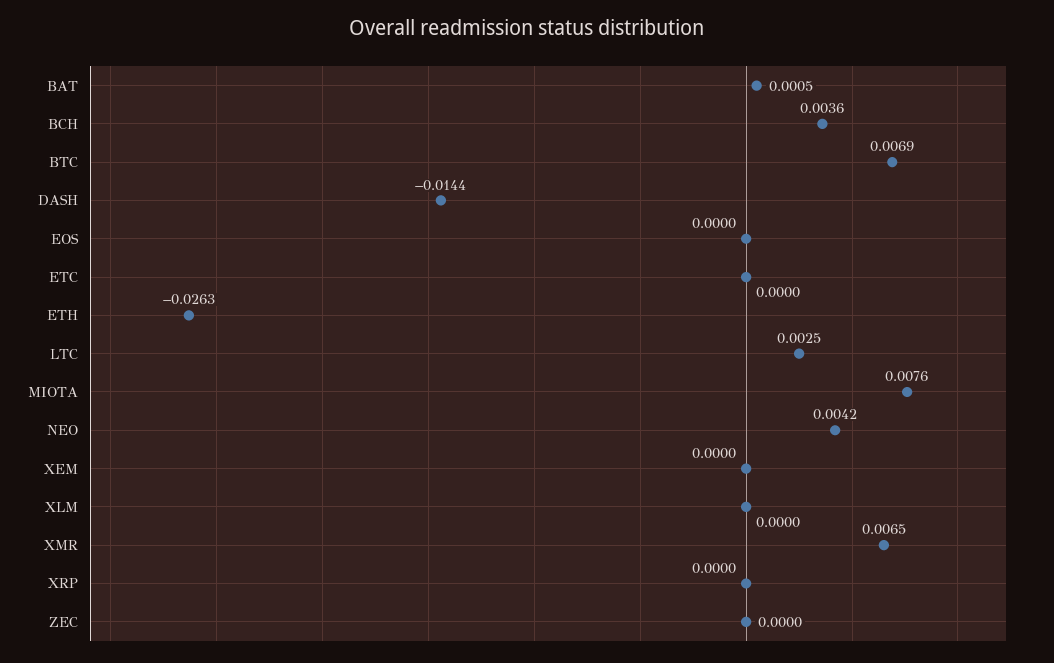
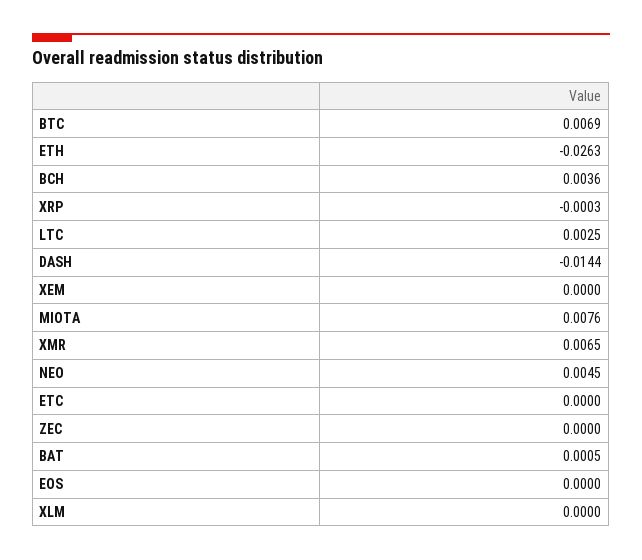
  {
    "BAT": 0.0005,
    "BCH": 0.0036,
    "BTC": 0.0069,
    "DASH": -0.0144,
    "EOS": 0,
    "ETC": 0,
    "ETH": -0.0263,
    "LTC": 0.0025,
    "MIOTA": 0.0076,
-   "NEO": 0.0042,
+   "NEO": 0.0045,
    "XEM": 0,
    "XLM": 0,
    "XMR": 0.0065,
-   "XRP": 0,
+   "XRP": -0.0003,
    "ZEC": 0
  }

